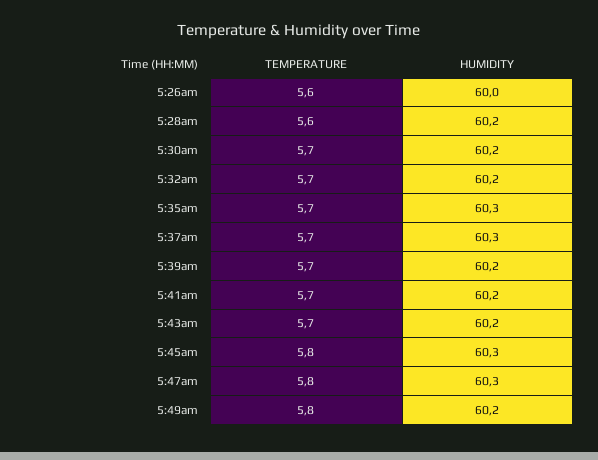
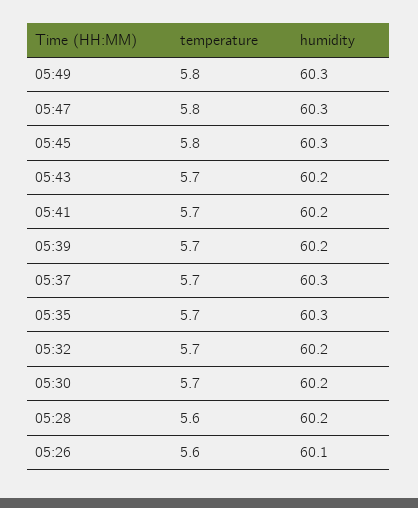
  {
    "TEMPERATURE": {
      "5:26am": 5.6,
      "5:28am": 5.6,
      "5:30am": 5.7,
      "5:32am": 5.7,
      "5:35am": 5.7,
      "5:37am": 5.7,
      "5:39am": 5.7,
      "5:41am": 5.7,
      "5:43am": 5.7,
      "5:45am": 5.8,
      "5:47am": 5.8,
      "5:49am": 5.8
    },
    "HUMIDITY": {
-     "5:26am": 60,
+     "5:26am": 60.1,
      "5:28am": 60.2,
      "5:30am": 60.2,
      "5:32am": 60.2,
      "5:35am": 60.3,
      "5:37am": 60.3,
      "5:39am": 60.2,
      "5:41am": 60.2,
      "5:43am": 60.2,
      "5:45am": 60.3,
      "5:47am": 60.3,
-     "5:49am": 60.2
+     "5:49am": 60.3
    }
  }

